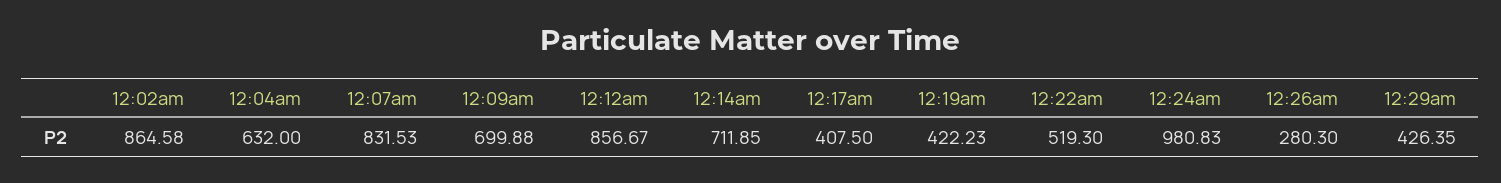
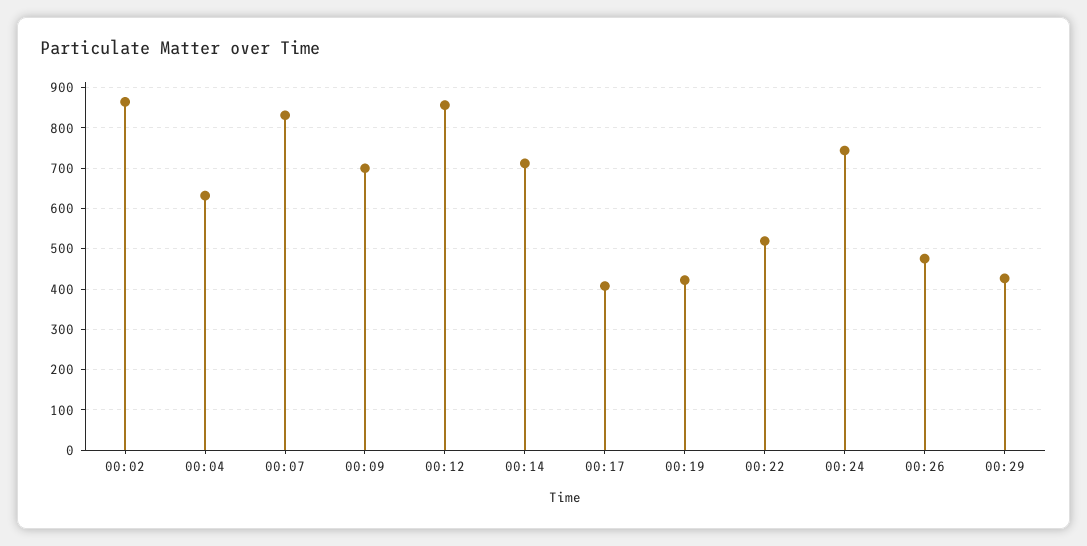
  {
    "12:02am": 864.58,
    "12:04am": 632,
    "12:07am": 831.53,
    "12:09am": 699.88,
    "12:12am": 856.67,
    "12:14am": 711.85,
    "12:17am": 407.5,
    "12:19am": 422.23,
    "12:22am": 519.3,
-   "12:24am": 980.83,
+   "12:24am": 740,
-   "12:26am": 280.3,
+   "12:26am": 480,
    "12:29am": 426.35
  }

